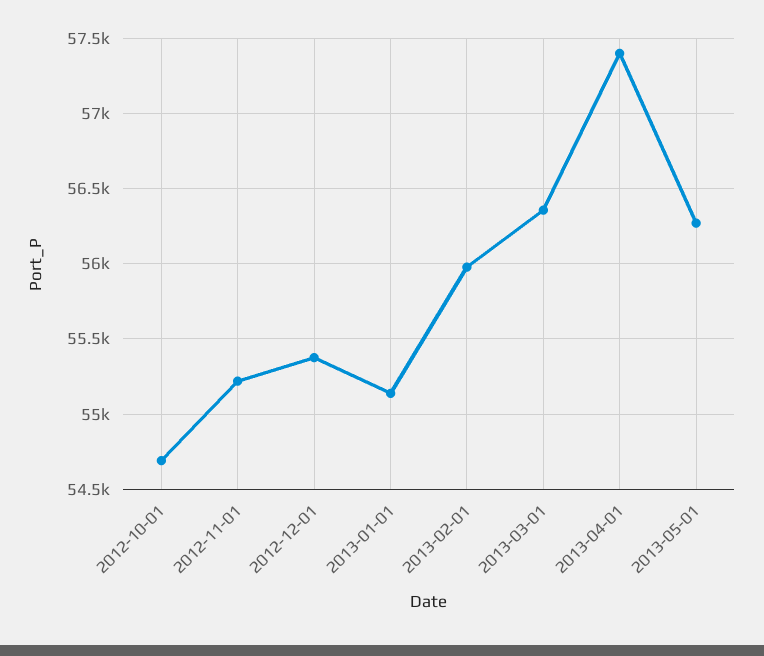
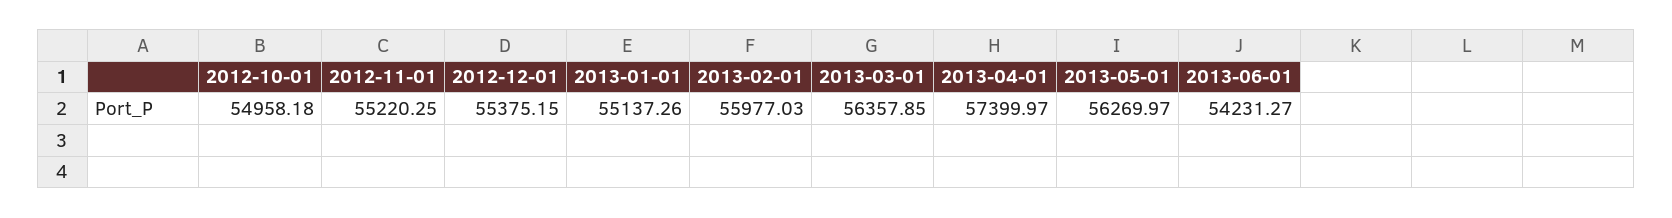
  {
-   "2012-10-01": 54700,
+   "2012-10-01": 54958.18,
    "2012-11-01": 55220.25,
    "2012-12-01": 55375.15,
    "2013-01-01": 55137.26,
    "2013-02-01": 55977.03,
    "2013-03-01": 56357.85,
    "2013-04-01": 57399.97,
-   "2013-05-01": 56269.97
+   "2013-05-01": 56269.97,
+   "2013-06-01": 54231.27
  }

